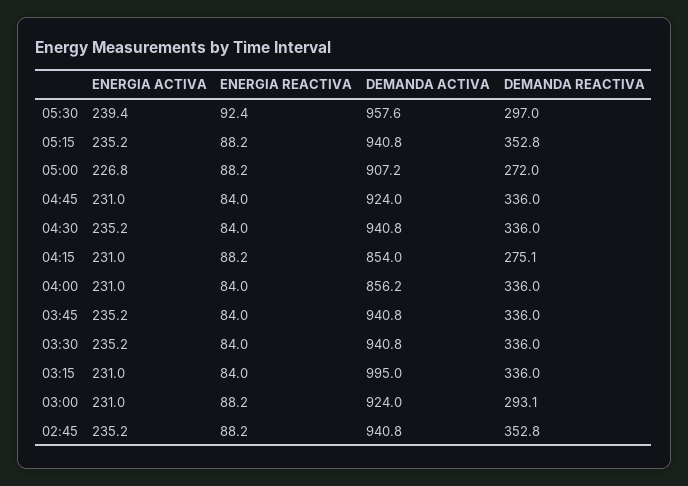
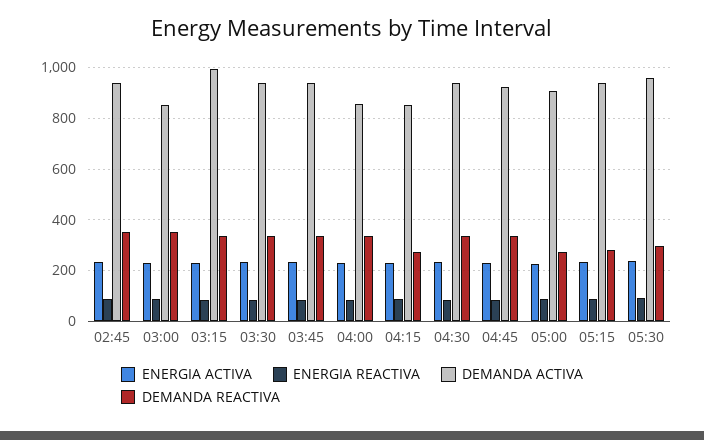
  {
    "ENERGIA ACTIVA": {
      "05:30": 239.4,
      "05:15": 235.2,
      "05:00": 226.8,
      "04:45": 231,
      "04:30": 235.2,
      "04:15": 231,
      "04:00": 231,
      "03:45": 235.2,
      "03:30": 235.2,
      "03:15": 231,
      "03:00": 231,
      "02:45": 235.2
    },
    "ENERGIA REACTIVA": {
      "05:30": 92.4,
      "05:15": 88.2,
      "05:00": 88.2,
      "04:45": 84,
      "04:30": 84,
      "04:15": 88.2,
      "04:00": 84,
      "03:45": 84,
      "03:30": 84,
      "03:15": 84,
      "03:00": 88.2,
      "02:45": 88.2
    },
    "DEMANDA ACTIVA": {
      "05:30": 957.6,
      "05:15": 940.8,
      "05:00": 907.2,
      "04:45": 924,
      "04:30": 940.8,
      "04:15": 854,
      "04:00": 856.2,
      "03:45": 940.8,
      "03:30": 940.8,
      "03:15": 995,
-     "03:00": 924,
+     "03:00": 850,
      "02:45": 940.8
    },
    "DEMANDA REACTIVA": {
      "05:30": 297,
-     "05:15": 352.8,
+     "05:15": 275,
      "05:00": 272,
      "04:45": 336,
      "04:30": 336,
      "04:15": 275.1,
      "04:00": 336,
      "03:45": 336,
      "03:30": 336,
      "03:15": 336,
-     "03:00": 293.1,
+     "03:00": 350,
      "02:45": 352.8
    }
  }

